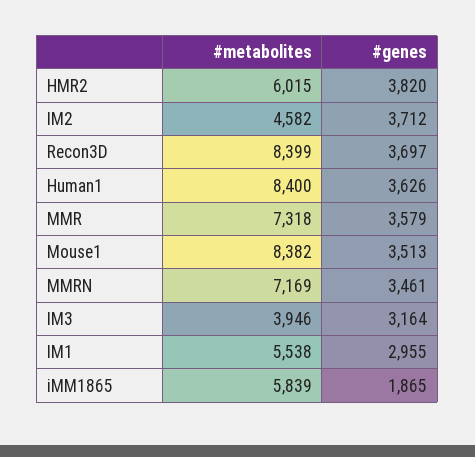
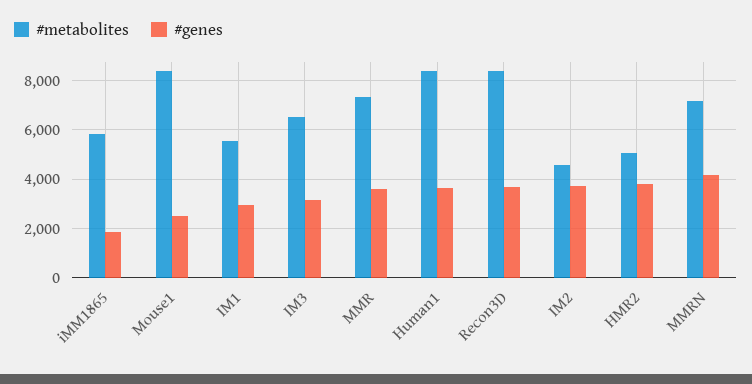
  {
    "#metabolites": {
-     "HMR2": 6015,
+     "HMR2": 5000,
      "IM2": 4582,
      "Recon3D": 8399,
      "Human1": 8400,
      "MMR": 7318,
      "Mouse1": 8382,
      "MMRN": 7169,
-     "IM3": 3946,
+     "IM3": 6500,
      "IM1": 5538,
      "iMM1865": 5839
    },
    "#genes": {
      "HMR2": 3820,
      "IM2": 3712,
      "Recon3D": 3697,
      "Human1": 3626,
      "MMR": 3579,
-     "Mouse1": 3513,
+     "Mouse1": 2500,
-     "MMRN": 3461,
+     "MMRN": 4250,
      "IM3": 3164,
      "IM1": 2955,
      "iMM1865": 1865
    }
  }

